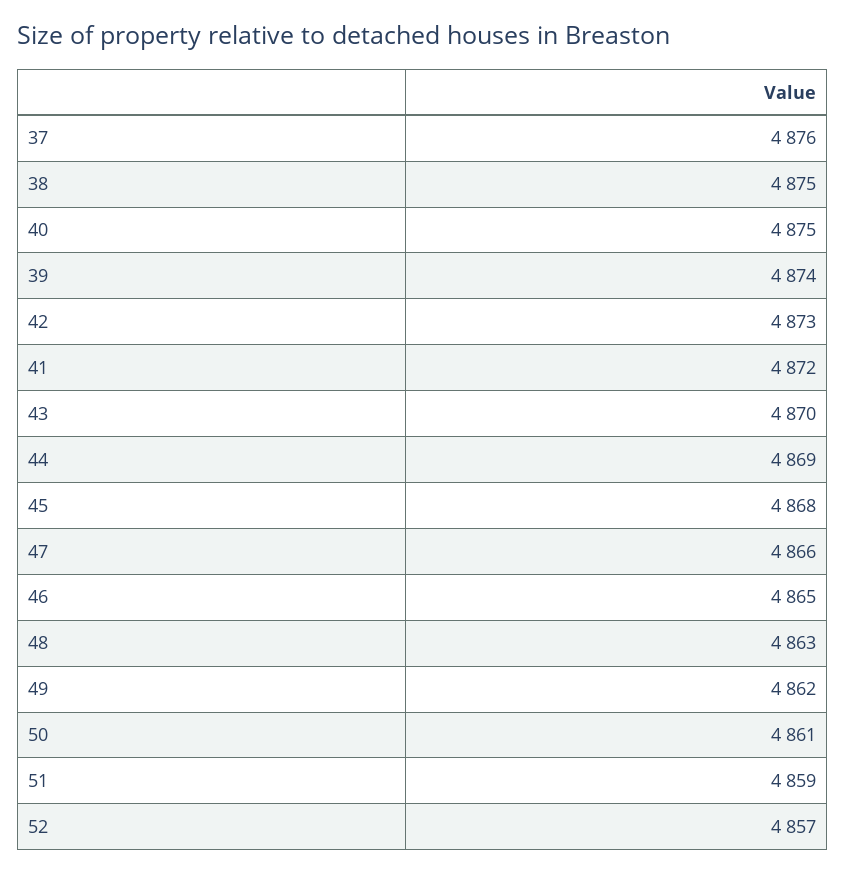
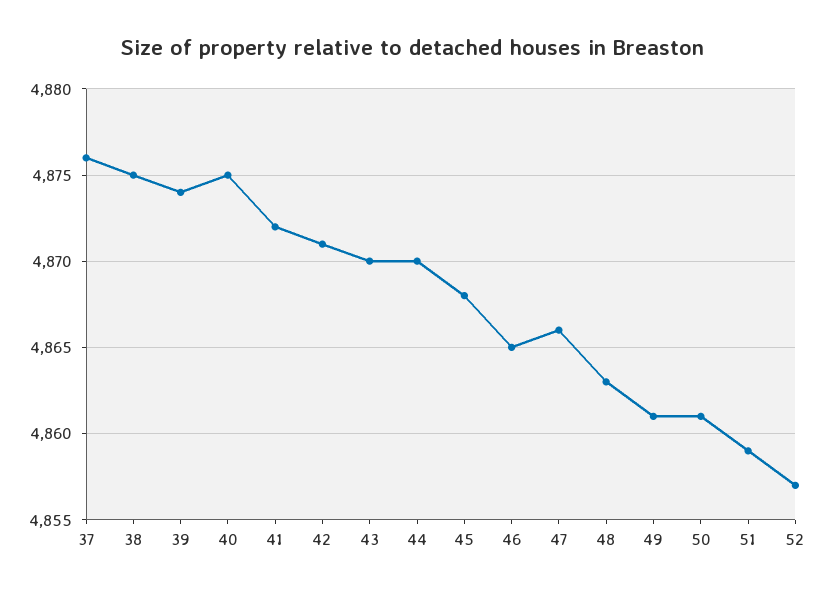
  {
    "37": 4876,
    "38": 4875,
    "40": 4875,
    "39": 4874,
-   "42": 4873,
+   "42": 4871,
    "41": 4872,
    "43": 4870,
-   "44": 4869,
+   "44": 4870,
    "45": 4868,
    "47": 4866,
    "46": 4865,
    "48": 4863,
-   "49": 4862,
+   "49": 4861,
    "50": 4861,
    "51": 4859,
    "52": 4857
  }

